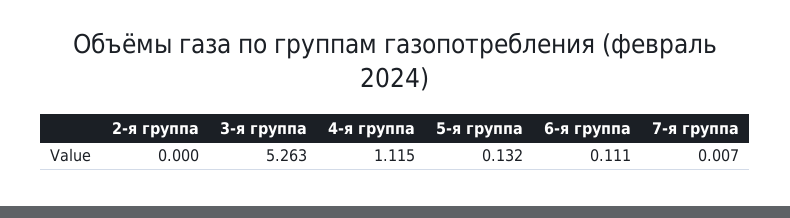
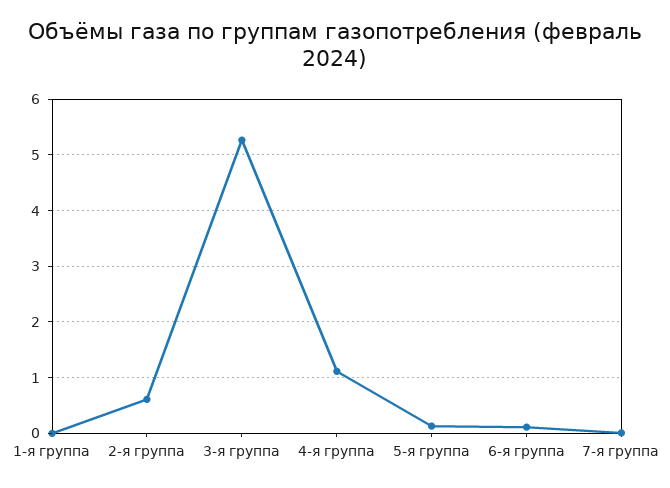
  {
-   "2-я группа": 0,
+   "2-я группа": 0.6,
    "3-я группа": 5.263,
    "4-я группа": 1.115,
    "5-я группа": 0.132,
    "6-я группа": 0.111,
-   "7-я группа": 0.007
+   "7-я группа": 0.007,
+   "1-я группа": 0
  }

